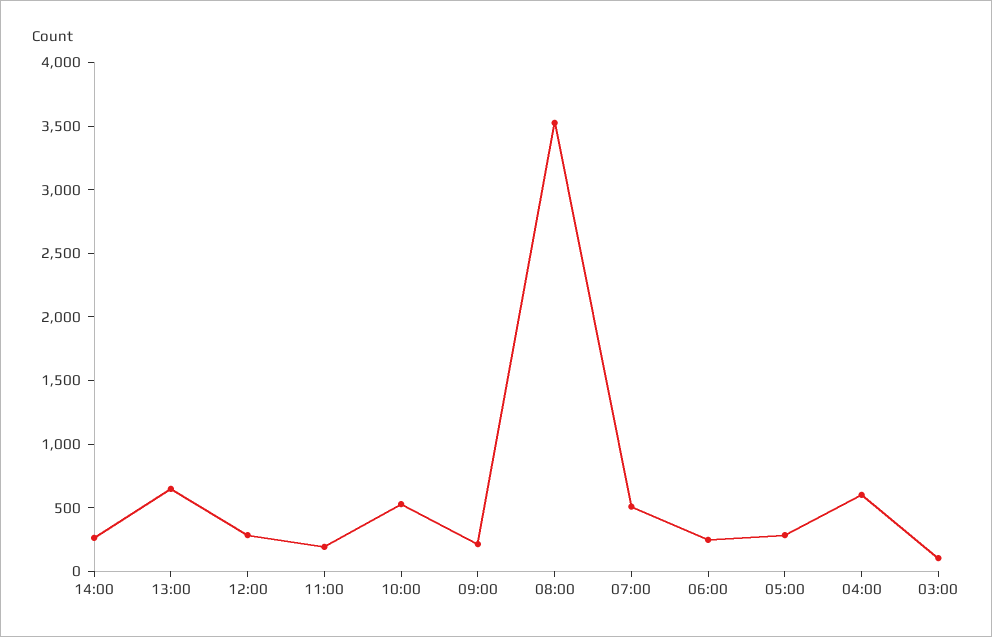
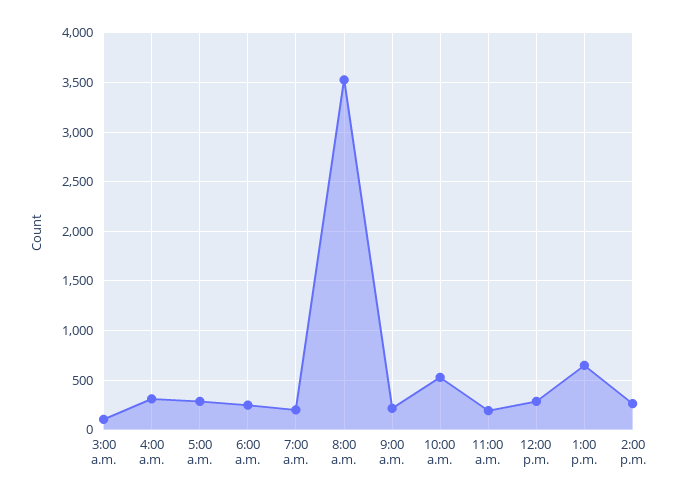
  {
    "14:00": 300,
    "13:00": 600,
    "12:00": 300,
    "11:00": 200,
    "10:00": 500,
    "09:00": 200,
    "08:00": 3500,
-   "07:00": 500,
+   "07:00": 200,
    "06:00": 200,
    "05:00": 300,
-   "04:00": 600,
+   "04:00": 300,
    "03:00": 100
  }

